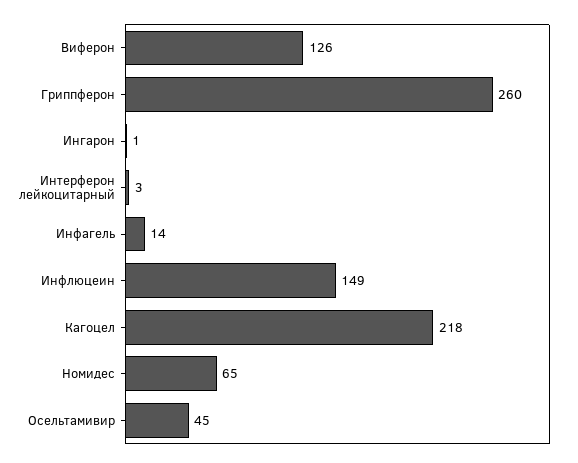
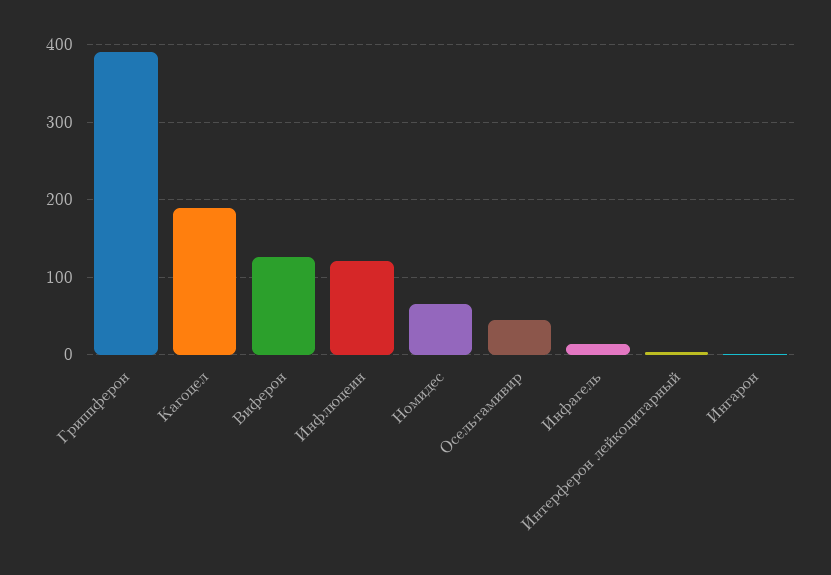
  {
    "Виферон": 126,
-   "Гриппферон": 260,
+   "Гриппферон": 390,
    "Ингарон": 1,
    "Интерферон лейкоцитарный": 3,
    "Инфагель": 14,
-   "Инфлюцеин": 149,
+   "Инфлюцеин": 120,
-   "Кагоцел": 218,
+   "Кагоцел": 190,
    "Номидес": 65,
    "Осельтамивир": 45
  }

